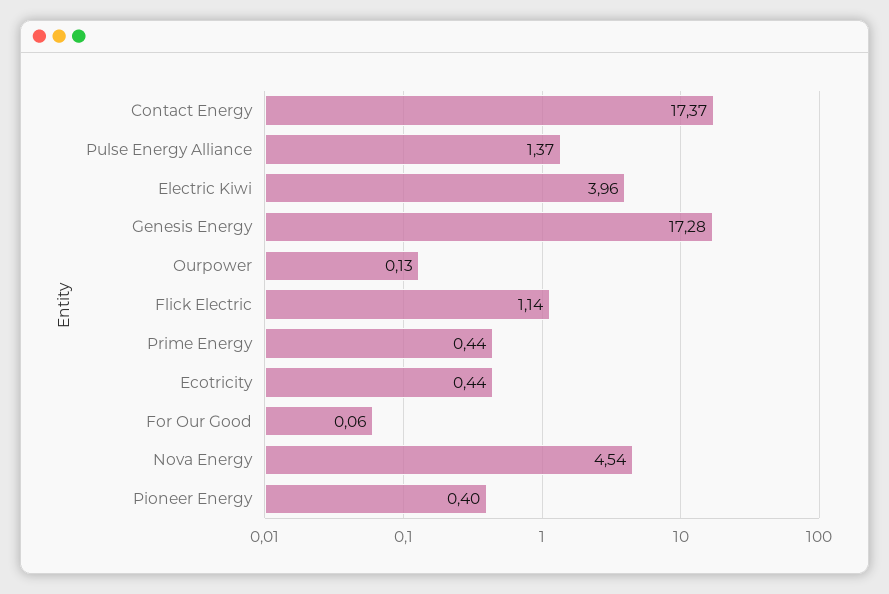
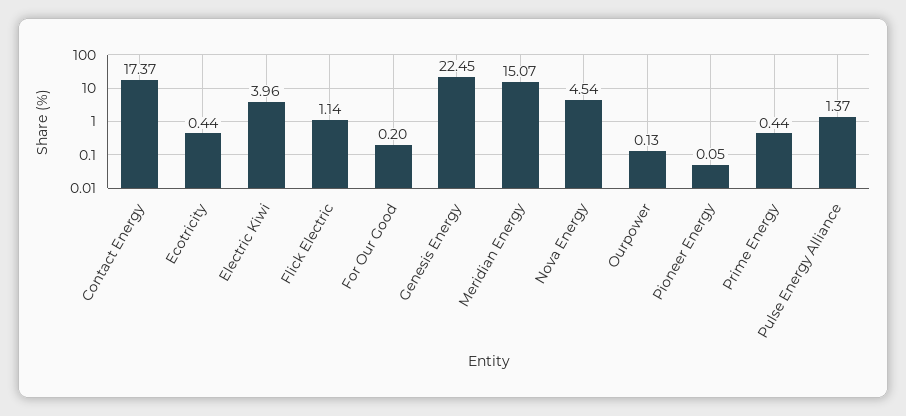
  {
    "Contact Energy": 17.37,
    "Pulse Energy Alliance": 1.37,
    "Electric Kiwi": 3.96,
-   "Genesis Energy": 17.28,
+   "Genesis Energy": 22.45,
    "Ourpower": 0.13,
    "Flick Electric": 1.14,
    "Prime Energy": 0.44,
    "Ecotricity": 0.44,
-   "For Our Good": 0.06,
+   "For Our Good": 0.2,
    "Nova Energy": 4.54,
-   "Pioneer Energy": 0.4
+   "Pioneer Energy": 0.05,
+   "Meridian Energy": 15.07
  }

